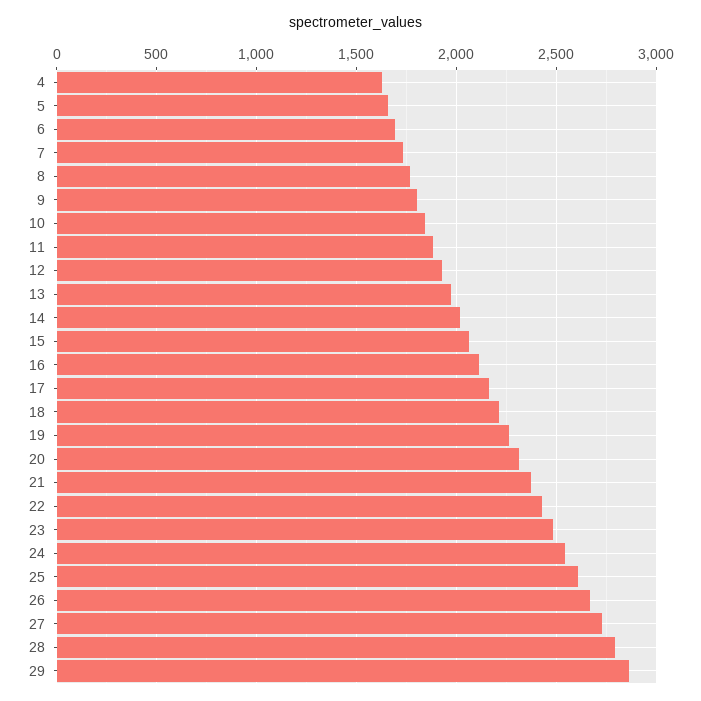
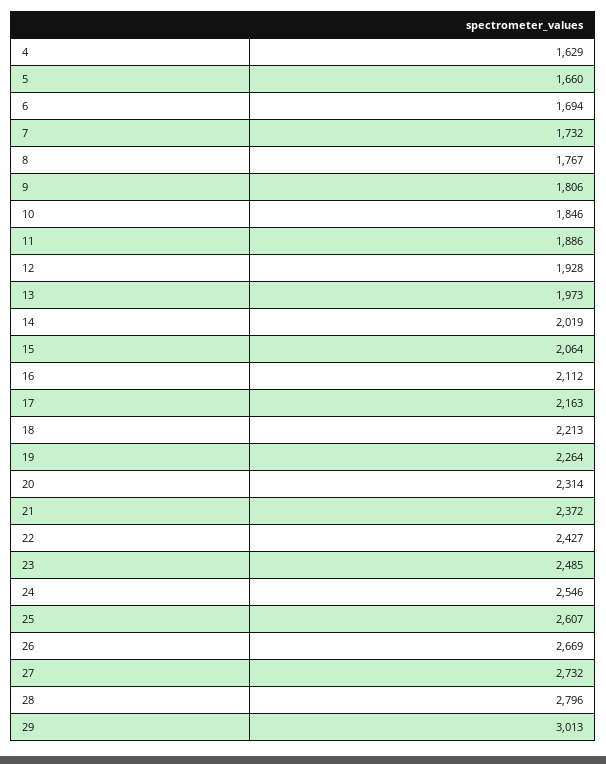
  {
    "4": 1629,
    "5": 1660,
    "6": 1694,
    "7": 1732,
    "8": 1767,
    "9": 1806,
    "10": 1846,
    "11": 1886,
    "12": 1928,
    "13": 1973,
    "14": 2019,
    "15": 2064,
    "16": 2112,
    "17": 2163,
    "18": 2213,
    "19": 2264,
    "20": 2314,
    "21": 2372,
    "22": 2427,
    "23": 2485,
    "24": 2546,
    "25": 2607,
    "26": 2669,
    "27": 2732,
    "28": 2796,
-   "29": 2850
+   "29": 3013
  }

